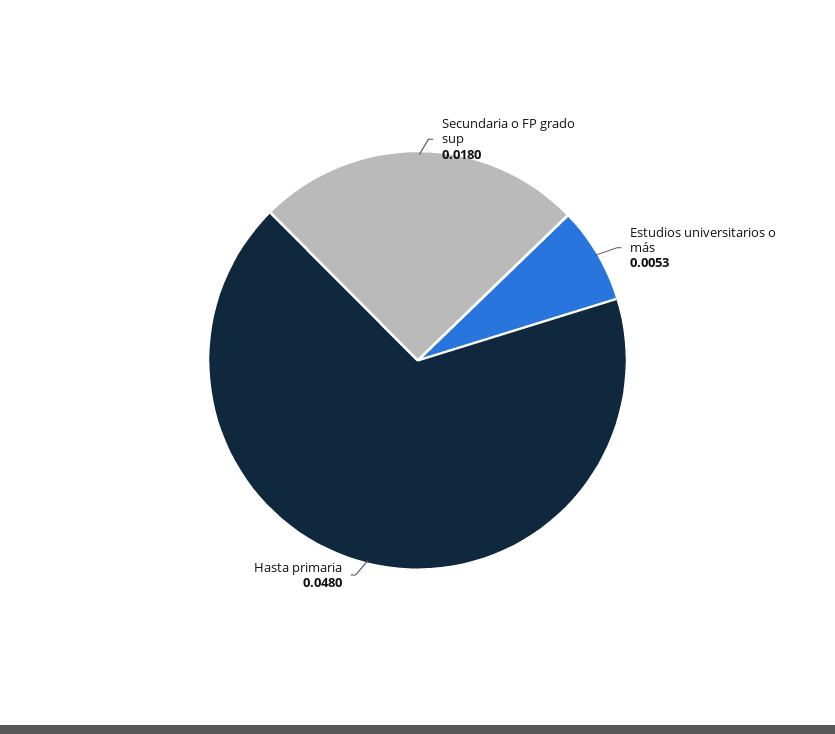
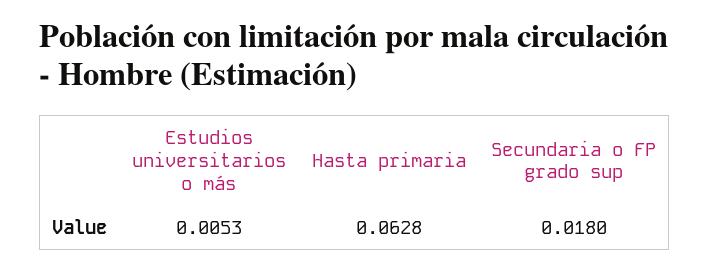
  {
    "Secundaria o FP grado sup": 0.018,
    "Estudios universitarios o más": 0.0053,
-   "Hasta primaria": 0.048
+   "Hasta primaria": 0.0628
  }

